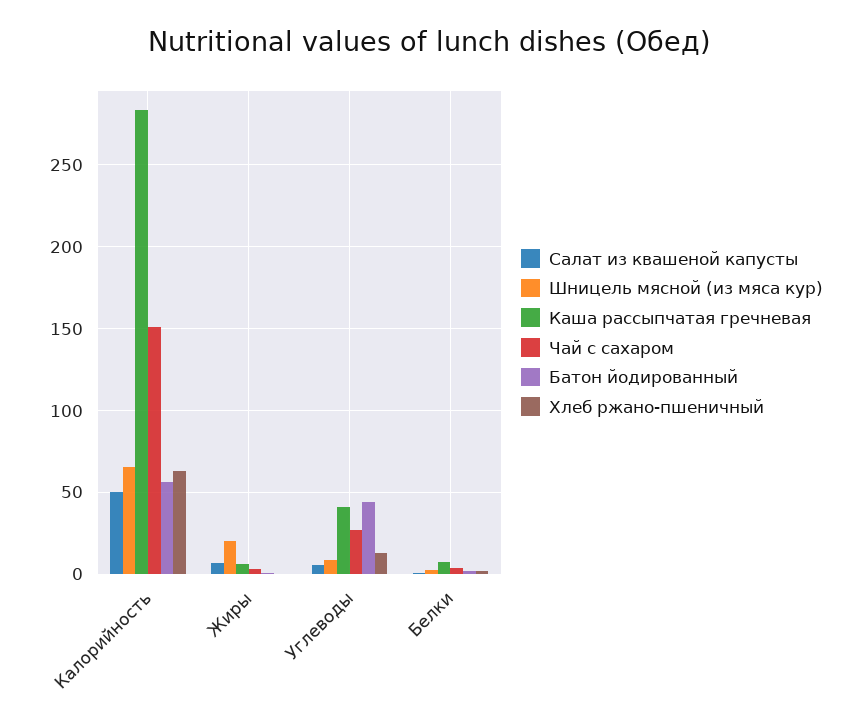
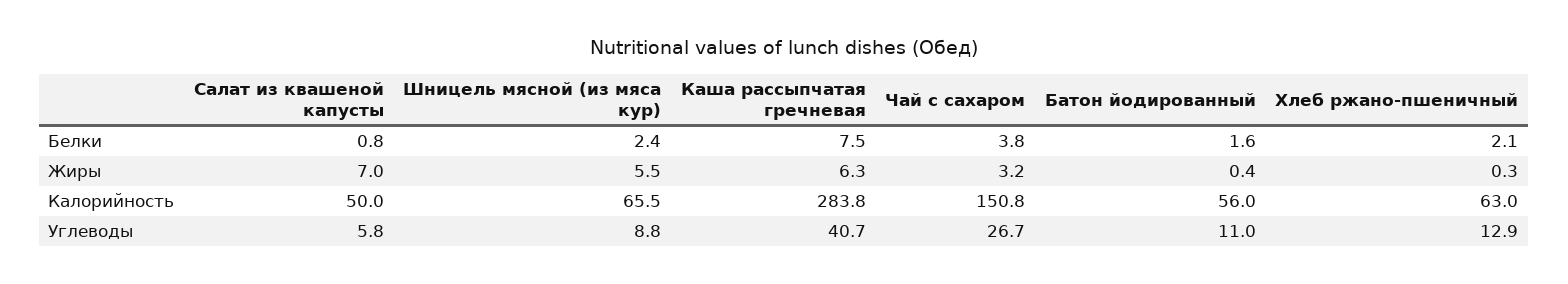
  {
    "Салат из квашеной капусты": {
      "Калорийность": 50,
      "Жиры": 7,
      "Углеводы": 5.8,
      "Белки": 0.8
    },
    "Шницель мясной (из мяса кур)": {
      "Калорийность": 65.5,
-     "Жиры": 20,
+     "Жиры": 5.5,
      "Углеводы": 8.8,
      "Белки": 2.4
    },
    "Каша рассыпчатая гречневая": {
      "Калорийность": 283.8,
      "Жиры": 6.3,
      "Углеводы": 40.7,
      "Белки": 7.5
    },
    "Чай с сахаром": {
      "Калорийность": 150.8,
      "Жиры": 3.2,
      "Углеводы": 26.7,
      "Белки": 3.8
    },
    "Батон йодированный": {
      "Калорийность": 56,
      "Жиры": 0.4,
-     "Углеводы": 45,
+     "Углеводы": 11,
      "Белки": 1.6
    },
    "Хлеб ржано-пшеничный": {
      "Калорийность": 63,
      "Жиры": 0.3,
      "Углеводы": 12.9,
      "Белки": 2.1
    }
  }

